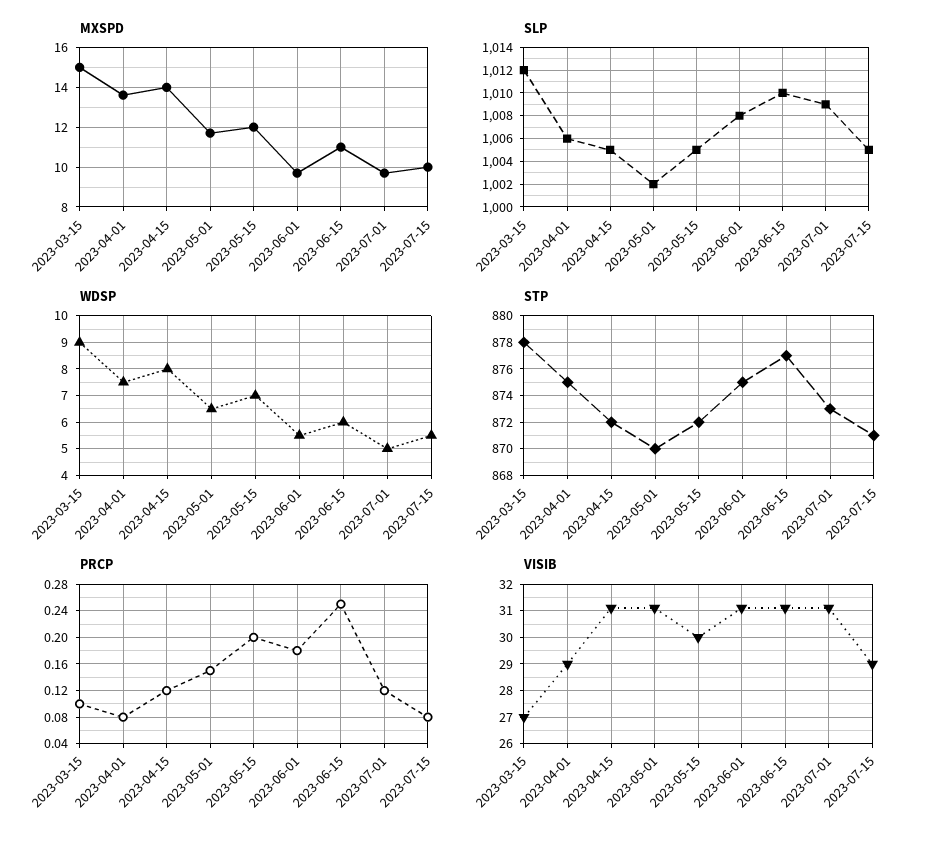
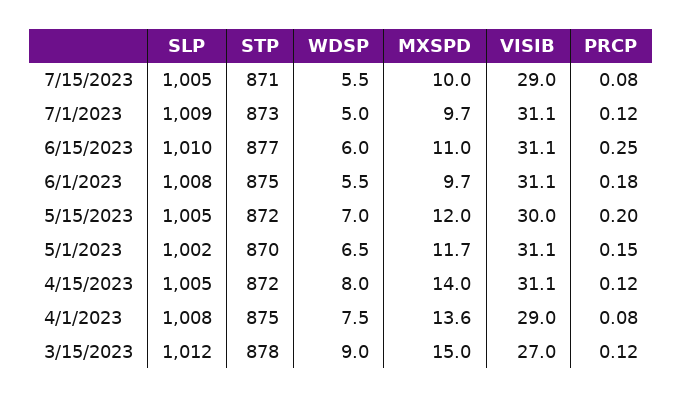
  {
    "MXSPD": {
      "2023-03-15": 15,
      "2023-04-01": 13.6,
      "2023-04-15": 14,
      "2023-05-01": 11.7,
      "2023-05-15": 12,
      "2023-06-01": 9.7,
      "2023-06-15": 11,
      "2023-07-01": 9.7,
      "2023-07-15": 10
    },
    "SLP": {
      "2023-03-15": 1012,
-     "2023-04-01": 1006,
+     "2023-04-01": 1008,
      "2023-04-15": 1005,
      "2023-05-01": 1002,
      "2023-05-15": 1005,
      "2023-06-01": 1008,
      "2023-06-15": 1010,
      "2023-07-01": 1009,
      "2023-07-15": 1005
    },
    "WDSP": {
      "2023-03-15": 9,
      "2023-04-01": 7.5,
      "2023-04-15": 8,
      "2023-05-01": 6.5,
      "2023-05-15": 7,
      "2023-06-01": 5.5,
      "2023-06-15": 6,
      "2023-07-01": 5,
      "2023-07-15": 5.5
    },
    "STP": {
      "2023-03-15": 878,
      "2023-04-01": 875,
      "2023-04-15": 872,
      "2023-05-01": 870,
      "2023-05-15": 872,
      "2023-06-01": 875,
      "2023-06-15": 877,
      "2023-07-01": 873,
      "2023-07-15": 871
    },
    "PRCP": {
-     "2023-03-15": 0.1,
+     "2023-03-15": 0.12,
      "2023-04-01": 0.08,
      "2023-04-15": 0.12,
      "2023-05-01": 0.15,
      "2023-05-15": 0.2,
      "2023-06-01": 0.18,
      "2023-06-15": 0.25,
      "2023-07-01": 0.12,
      "2023-07-15": 0.08
    },
    "VISIB": {
      "2023-03-15": 27,
      "2023-04-01": 29,
      "2023-04-15": 31.1,
      "2023-05-01": 31.1,
      "2023-05-15": 30,
      "2023-06-01": 31.1,
      "2023-06-15": 31.1,
      "2023-07-01": 31.1,
      "2023-07-15": 29
    }
  }

